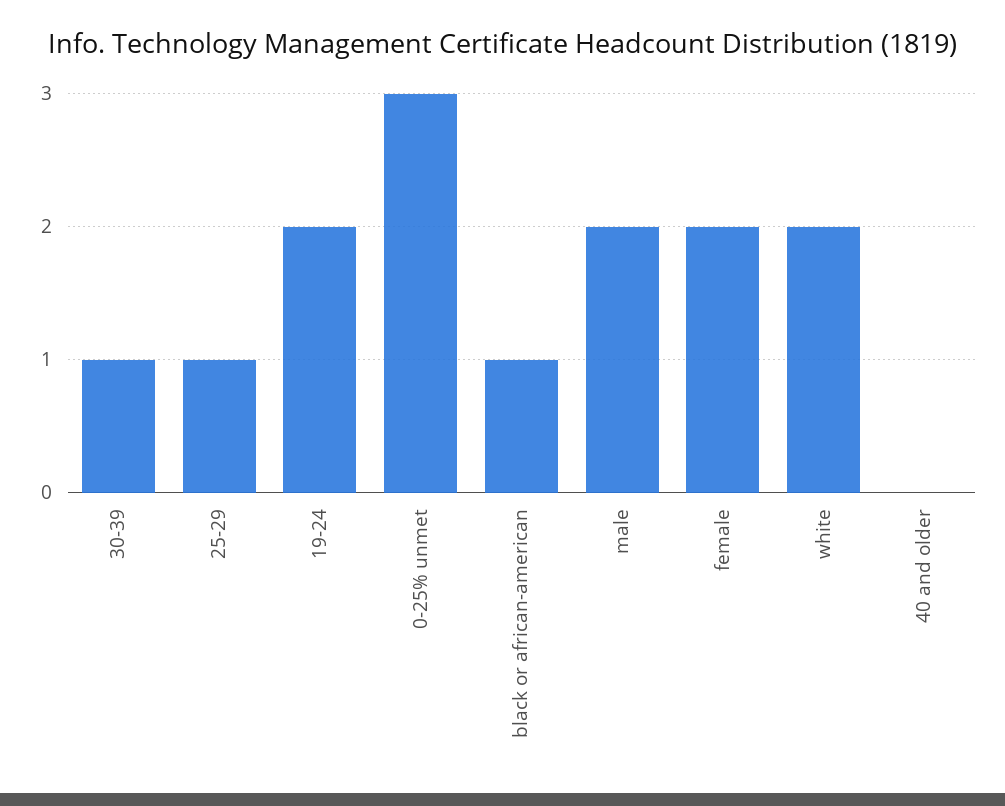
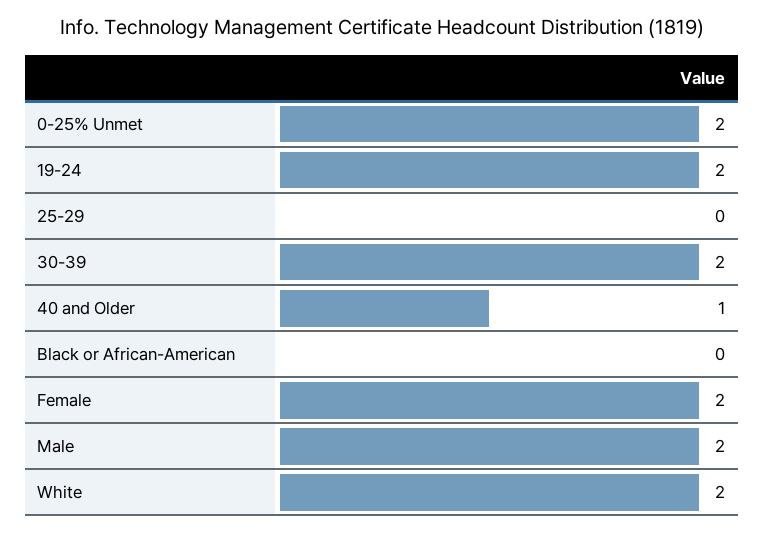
  {
-   "30-39": 1,
+   "30-39": 2,
-   "25-29": 1,
+   "25-29": 0,
    "19-24": 2,
-   "0-25% unmet": 3,
+   "0-25% unmet": 2,
-   "black or african-american": 1,
+   "black or african-american": 0,
    "male": 2,
    "female": 2,
    "white": 2,
-   "40 and older": 0
+   "40 and older": 1
  }

